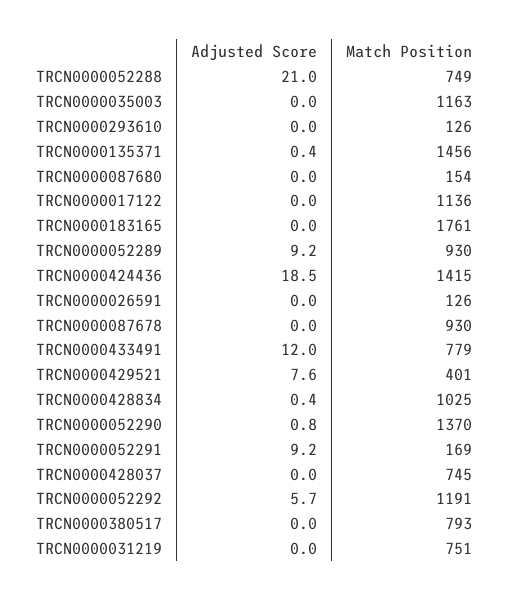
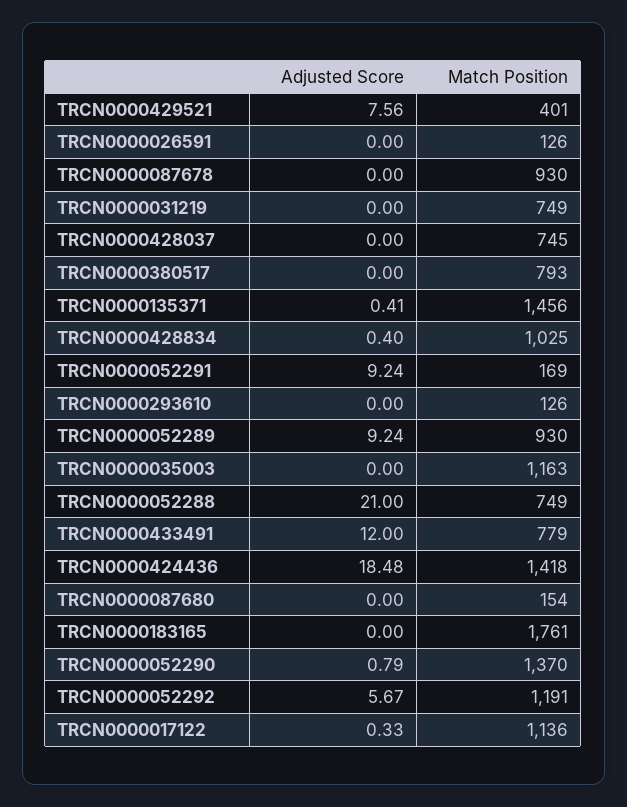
  {
    "Adjusted Score": {
      "TRCN0000052288": 21,
      "TRCN0000035003": 0,
      "TRCN0000293610": 0,
      "TRCN0000135371": 0.41,
      "TRCN0000087680": 0,
-     "TRCN0000017122": 0,
+     "TRCN0000017122": 0.33,
      "TRCN0000183165": 0,
      "TRCN0000052289": 9.24,
      "TRCN0000424436": 18.48,
      "TRCN0000026591": 0,
      "TRCN0000087678": 0,
      "TRCN0000433491": 12,
      "TRCN0000429521": 7.56,
      "TRCN0000428834": 0.4,
      "TRCN0000052290": 0.79,
      "TRCN0000052291": 9.24,
      "TRCN0000428037": 0,
      "TRCN0000052292": 5.67,
      "TRCN0000380517": 0,
      "TRCN0000031219": 0
    },
    "Match Position": {
      "TRCN0000052288": 749,
      "TRCN0000035003": 1163,
      "TRCN0000293610": 126,
      "TRCN0000135371": 1456,
      "TRCN0000087680": 154,
      "TRCN0000017122": 1136,
      "TRCN0000183165": 1761,
      "TRCN0000052289": 930,
-     "TRCN0000424436": 1415,
+     "TRCN0000424436": 1418,
      "TRCN0000026591": 126,
      "TRCN0000087678": 930,
      "TRCN0000433491": 779,
      "TRCN0000429521": 401,
      "TRCN0000428834": 1025,
      "TRCN0000052290": 1370,
      "TRCN0000052291": 169,
      "TRCN0000428037": 745,
      "TRCN0000052292": 1191,
      "TRCN0000380517": 793,
-     "TRCN0000031219": 751
+     "TRCN0000031219": 749
    }
  }

